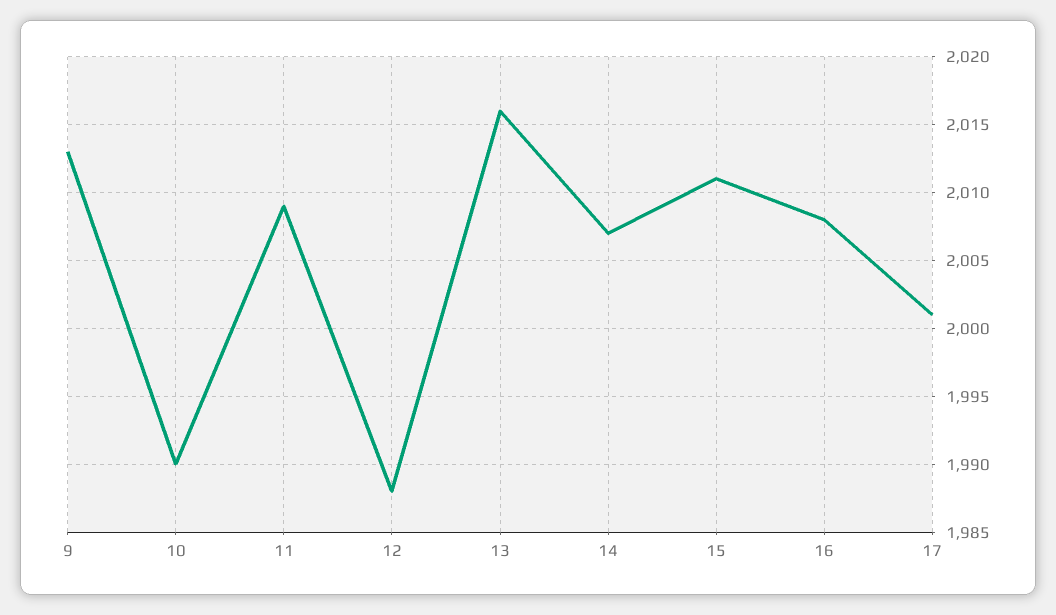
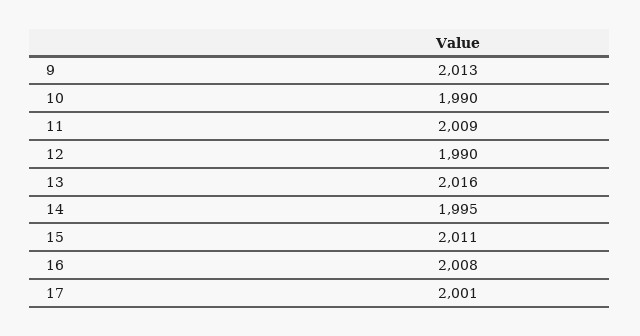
  {
    "9": 2013,
    "10": 1990,
    "11": 2009,
-   "12": 1988,
+   "12": 1990,
    "13": 2016,
-   "14": 2007,
+   "14": 1995,
    "15": 2011,
    "16": 2008,
    "17": 2001
  }

